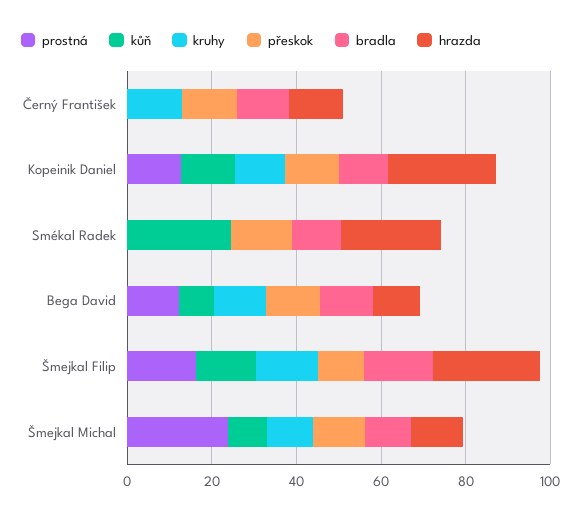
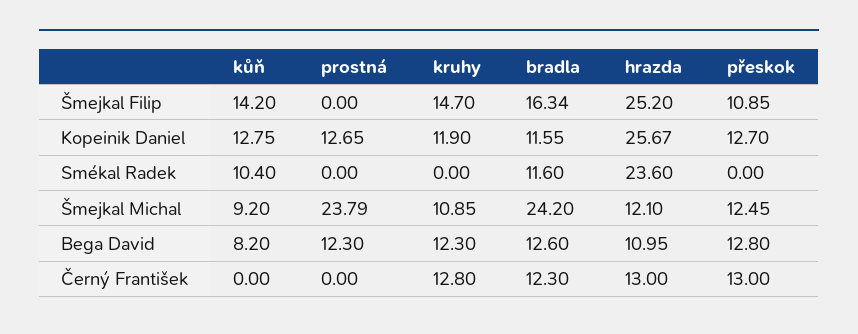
  {
    "prostná": {
      "Černý František": 0,
      "Kopeinik Daniel": 12.65,
      "Smékal Radek": 0,
      "Bega David": 12.3,
-     "Šmejkal Filip": 15,
+     "Šmejkal Filip": 0,
      "Šmejkal Michal": 23.79
    },
    "kůň": {
      "Černý František": 0,
      "Kopeinik Daniel": 12.75,
-     "Smékal Radek": 25,
+     "Smékal Radek": 10.4,
      "Bega David": 8.2,
      "Šmejkal Filip": 14.2,
      "Šmejkal Michal": 9.2
    },
    "kruhy": {
      "Černý František": 12.8,
      "Kopeinik Daniel": 11.9,
      "Smékal Radek": 0,
      "Bega David": 12.3,
      "Šmejkal Filip": 14.7,
      "Šmejkal Michal": 10.85
    },
    "přeskok": {
      "Černý František": 13,
      "Kopeinik Daniel": 12.7,
-     "Smékal Radek": 15,
+     "Smékal Radek": 0,
      "Bega David": 12.8,
      "Šmejkal Filip": 10.85,
      "Šmejkal Michal": 12.45
    },
    "bradla": {
      "Černý František": 12.3,
      "Kopeinik Daniel": 11.55,
      "Smékal Radek": 11.6,
      "Bega David": 12.6,
      "Šmejkal Filip": 16.34,
-     "Šmejkal Michal": 10
+     "Šmejkal Michal": 24.2
    },
    "hrazda": {
      "Černý František": 13,
      "Kopeinik Daniel": 25.67,
      "Smékal Radek": 23.6,
      "Bega David": 10.95,
      "Šmejkal Filip": 25.2,
      "Šmejkal Michal": 12.1
    }
  }

